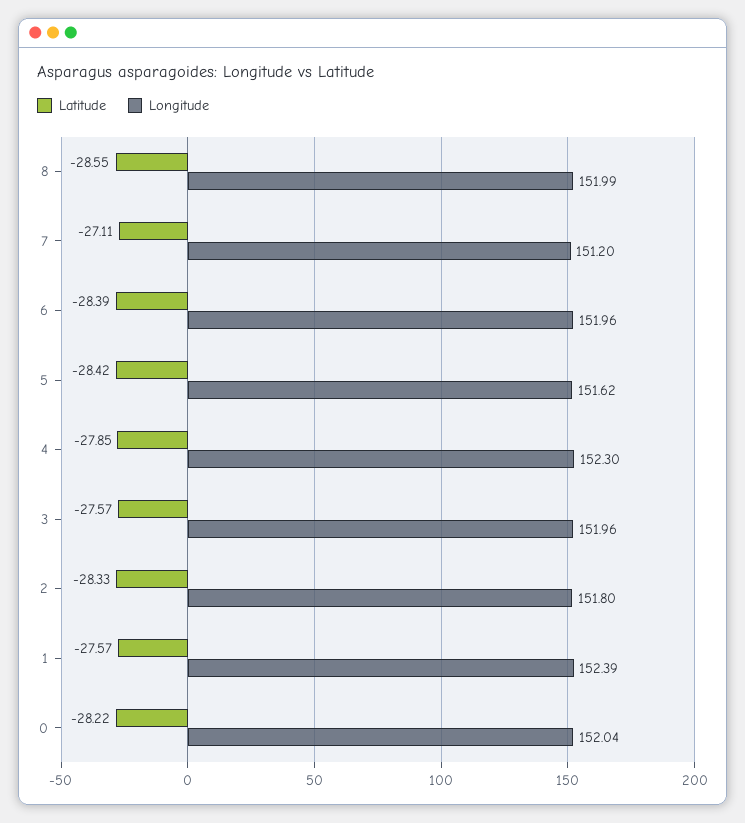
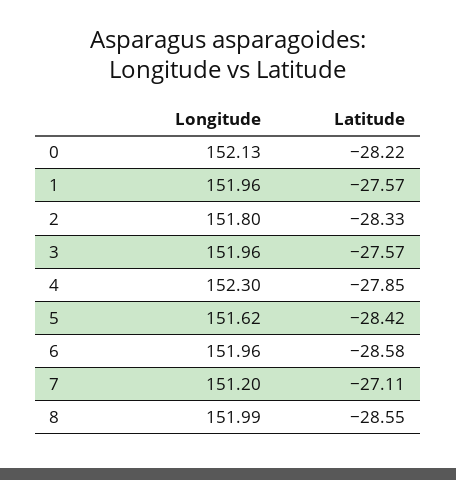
  {
    "Latitude": {
      "8": -28.55,
      "7": -27.11,
-     "6": -28.39,
+     "6": -28.58,
      "5": -28.42,
      "4": -27.85,
      "3": -27.57,
      "2": -28.33,
      "1": -27.57,
      "0": -28.22
    },
    "Longitude": {
      "8": 151.99,
      "7": 151.2,
      "6": 151.96,
      "5": 151.62,
      "4": 152.3,
      "3": 151.96,
      "2": 151.8,
-     "1": 152.39,
+     "1": 151.96,
-     "0": 152.04
+     "0": 152.13
    }
  }

